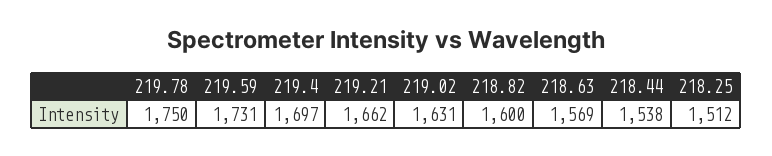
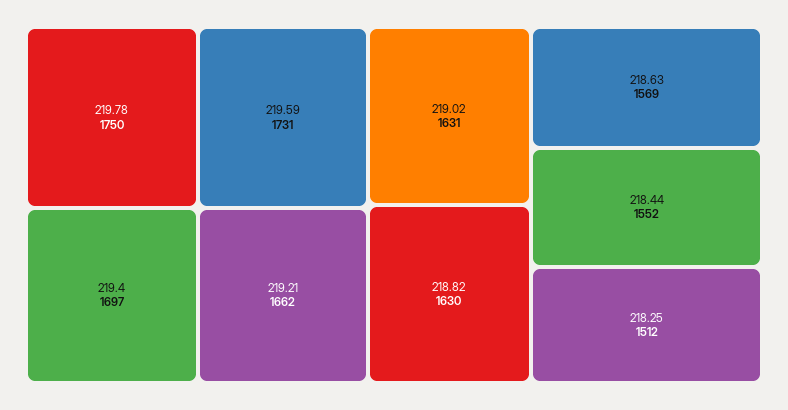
  {
    "219.78": 1750,
    "219.59": 1731,
    "219.4": 1697,
    "219.21": 1662,
    "219.02": 1631,
-   "218.82": 1600,
+   "218.82": 1630,
    "218.63": 1569,
-   "218.44": 1538,
+   "218.44": 1552,
    "218.25": 1512
  }

